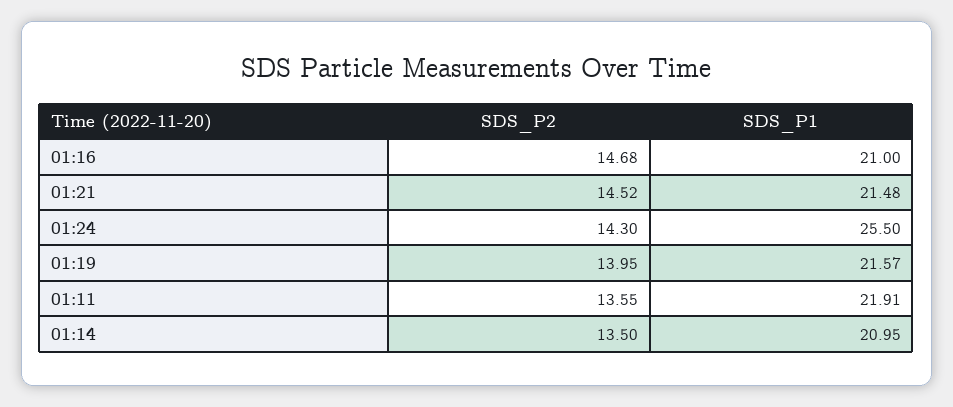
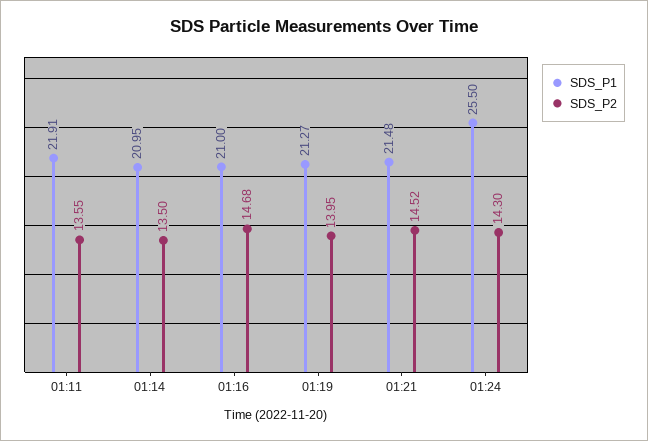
  {
    "SDS_P2": {
      "01:16": 14.68,
      "01:21": 14.52,
      "01:24": 14.3,
      "01:19": 13.95,
      "01:11": 13.55,
      "01:14": 13.5
    },
    "SDS_P1": {
      "01:16": 21,
      "01:21": 21.48,
      "01:24": 25.5,
-     "01:19": 21.57,
+     "01:19": 21.27,
      "01:11": 21.91,
      "01:14": 20.95
    }
  }

